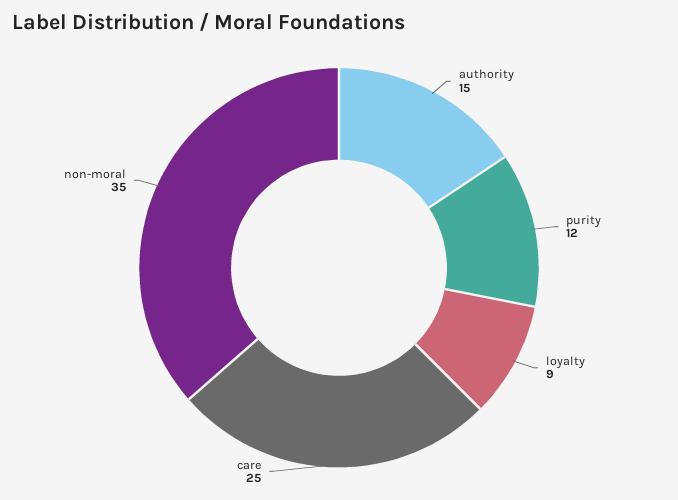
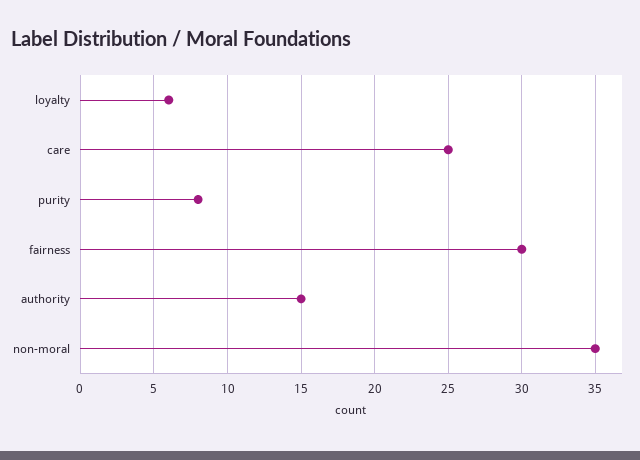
  {
    "authority": 15,
-   "purity": 12,
+   "purity": 8,
-   "loyalty": 9,
+   "loyalty": 6,
    "care": 25,
-   "non-moral": 35
+   "non-moral": 35,
+   "fairness": 30
  }

